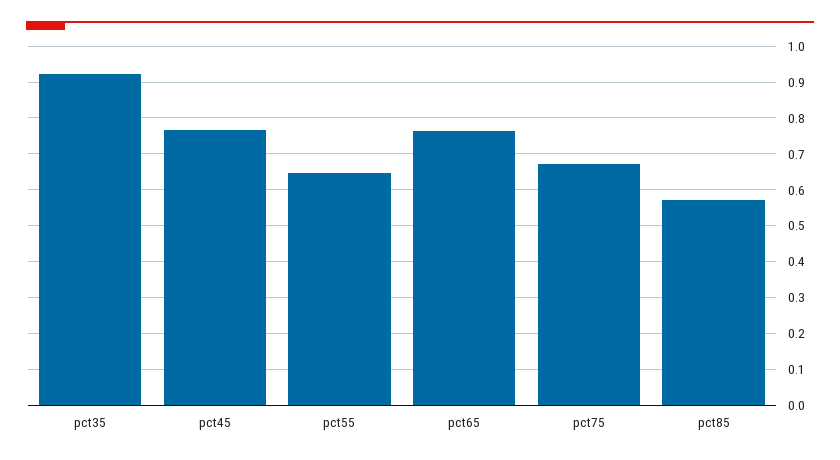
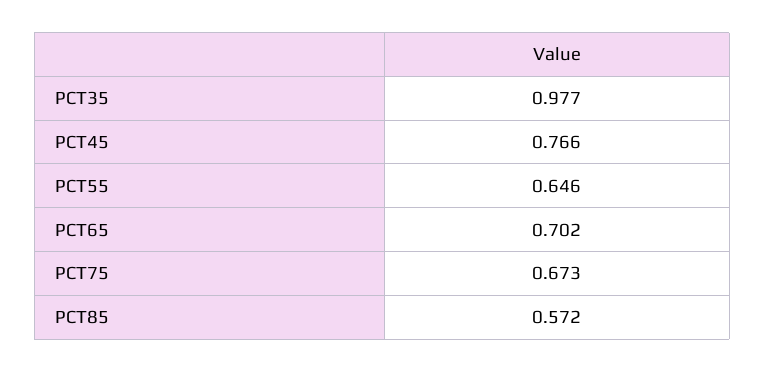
  {
-   "pct35": 0.92,
+   "pct35": 0.977,
    "pct45": 0.766,
    "pct55": 0.646,
-   "pct65": 0.76,
+   "pct65": 0.702,
    "pct75": 0.673,
    "pct85": 0.572
  }

